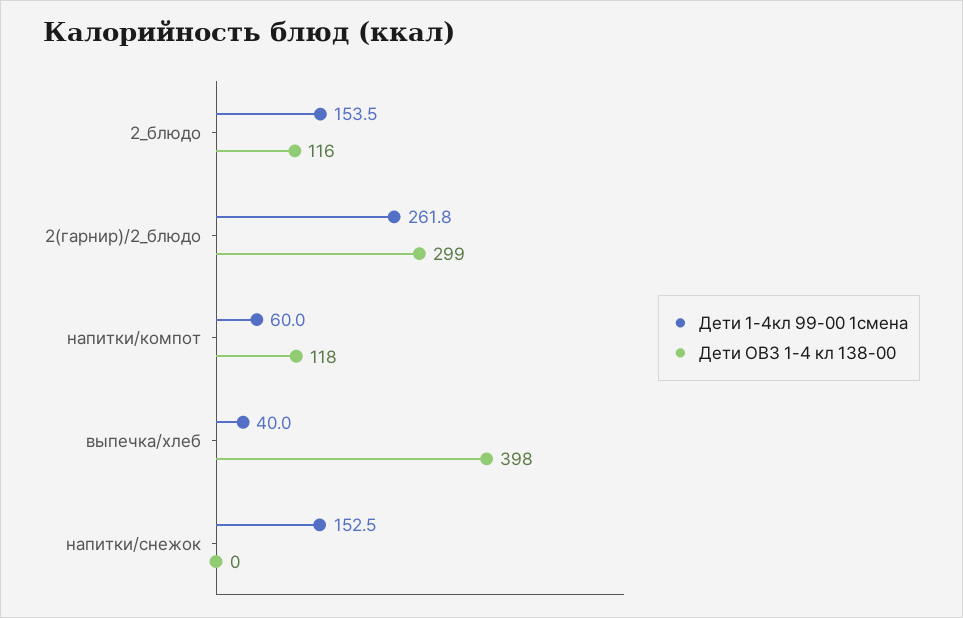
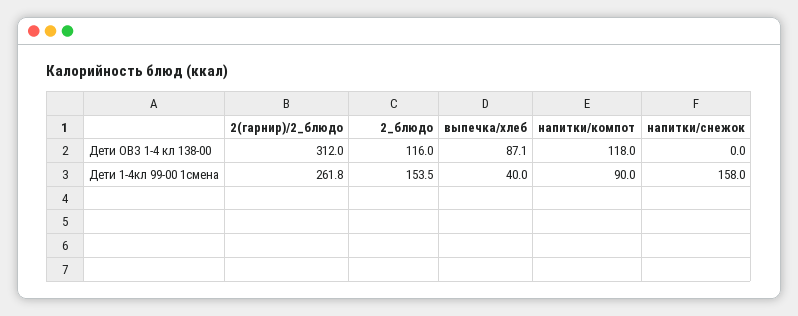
  {
    "Дети 1-4кл 99-00 1смена": {
      "2_блюдо": 153.5,
      "2(гарнир)/2_блюдо": 261.8,
-     "напитки/компот": 60,
+     "напитки/компот": 90,
      "выпечка/хлеб": 40,
-     "напитки/снежок": 152.5
+     "напитки/снежок": 158
    },
    "Дети ОВЗ 1-4 кл 138-00": {
      "2_блюдо": 116,
-     "2(гарнир)/2_блюдо": 299,
+     "2(гарнир)/2_блюдо": 312,
      "напитки/компот": 118,
-     "выпечка/хлеб": 398,
+     "выпечка/хлеб": 87.1,
      "напитки/снежок": 0
    }
  }

